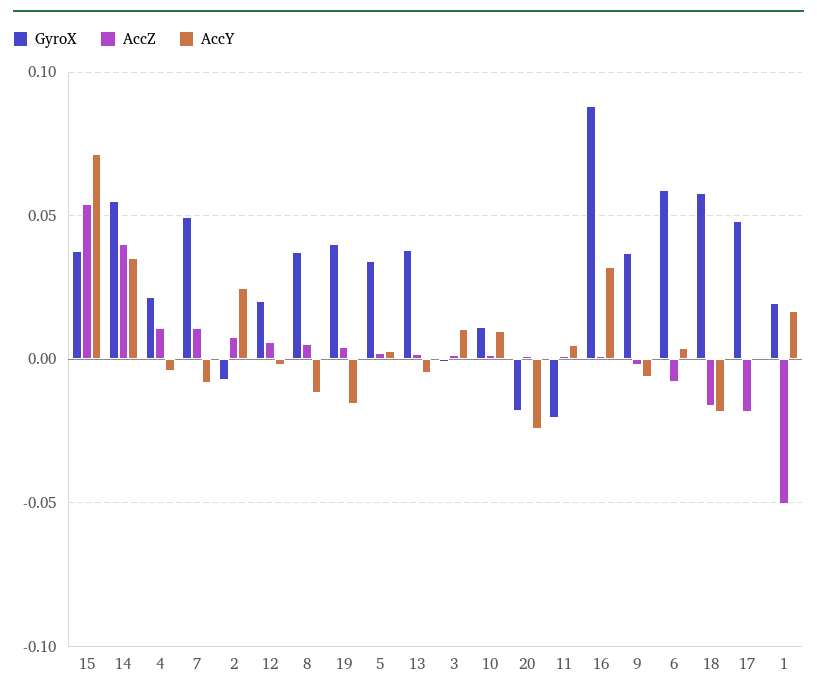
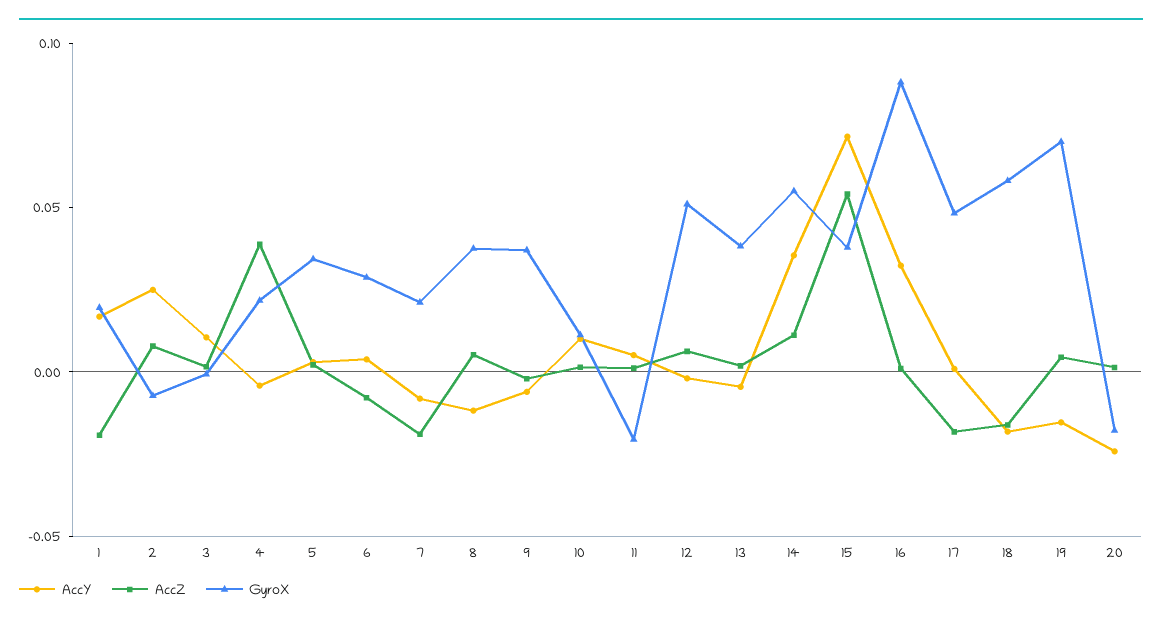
  {
    "GyroX": {
      "15": 0.04,
      "14": 0.055,
      "4": 0.02,
-     "7": 0.05,
+     "7": 0.02,
      "2": -0.005,
-     "12": 0.02,
+     "12": 0.05,
      "8": 0.04,
-     "19": 0.04,
+     "19": 0.07,
      "5": 0.035,
      "13": 0.04,
      "3": 0,
      "10": 0.01,
      "20": -0.02,
      "11": -0.02,
      "16": 0.09,
      "9": 0.035,
-     "6": 0.06,
+     "6": 0.03,
      "18": 0.06,
      "17": 0.05,
      "1": 0.02
    },
    "AccZ": {
      "15": 0.055,
-     "14": 0.04,
+     "14": 0.01,
-     "4": 0.01,
+     "4": 0.04,
-     "7": 0.01,
+     "7": -0.02,
      "2": 0.01,
      "12": 0.005,
      "8": 0.005,
      "19": 0.005,
      "5": 0,
      "13": 0,
      "3": 0,
      "10": 0,
      "20": 0,
      "11": 0,
      "16": 0,
      "9": 0,
      "6": -0.01,
      "18": -0.015,
      "17": -0.02,
-     "1": -0.05
+     "1": -0.02
    },
    "AccY": {
      "15": 0.07,
      "14": 0.035,
      "4": -0.005,
      "7": -0.01,
      "2": 0.025,
      "12": 0,
      "8": -0.01,
      "19": -0.015,
      "5": 0.005,
      "13": -0.005,
      "3": 0.01,
      "10": 0.01,
      "20": -0.025,
      "11": 0.005,
      "16": 0.03,
      "9": -0.005,
      "6": 0.005,
      "18": -0.02,
      "17": 0,
      "1": 0.015
    }
  }

